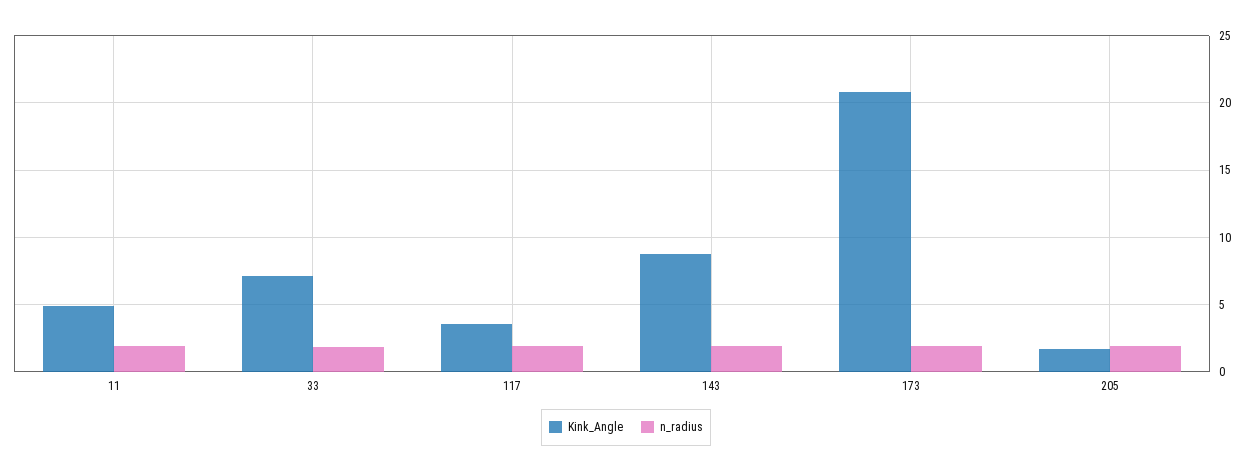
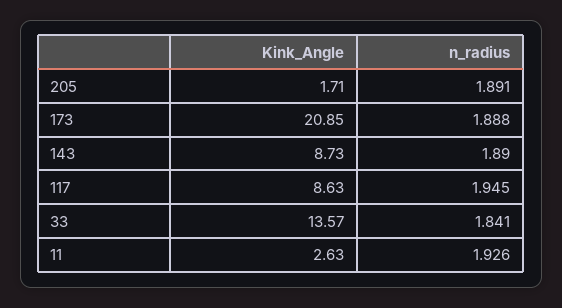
  {
    "Kink_Angle": {
-     "11": 5,
+     "11": 2.63,
-     "33": 7,
+     "33": 13.57,
-     "117": 3.5,
+     "117": 8.63,
      "143": 8.73,
      "173": 20.85,
      "205": 1.71
    },
    "n_radius": {
      "11": 1.926,
      "33": 1.841,
      "117": 1.945,
      "143": 1.89,
      "173": 1.888,
      "205": 1.891
    }
  }

